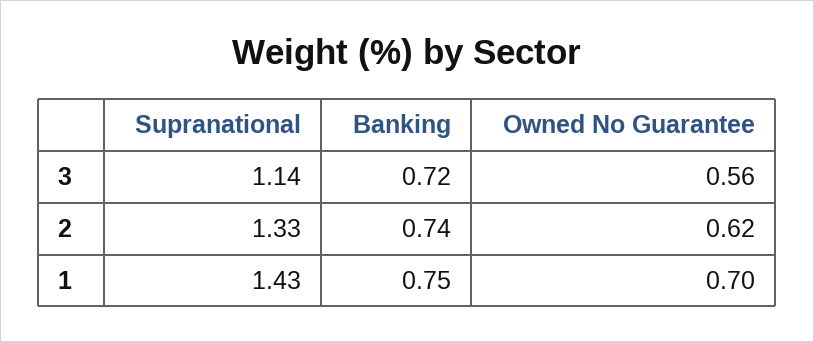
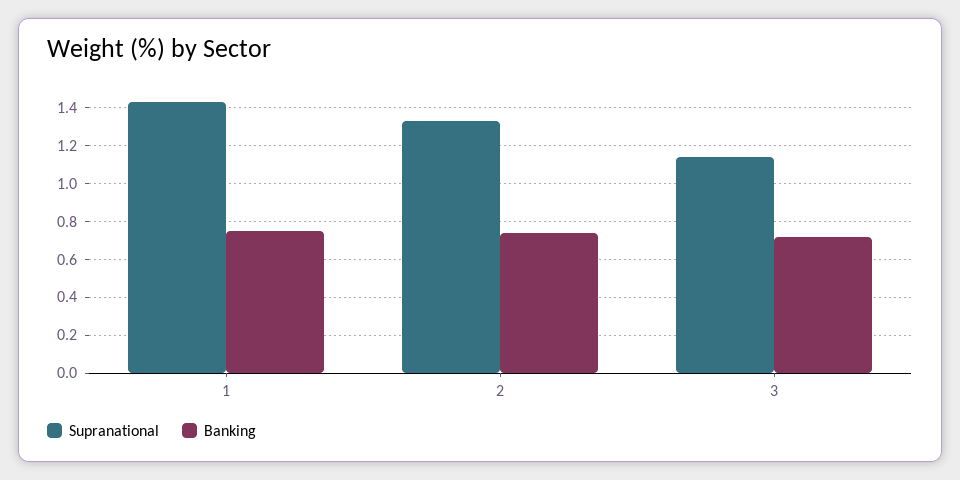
  {
    "Supranational": {
      "3": 1.14,
      "2": 1.33,
      "1": 1.43
    },
    "Banking": {
      "3": 0.72,
      "2": 0.74,
      "1": 0.75
-   },
+   }
-   "Owned No Guarantee": {
-     "3": 0.56,
-     "2": 0.62,
-     "1": 0.7
-   }
  }

